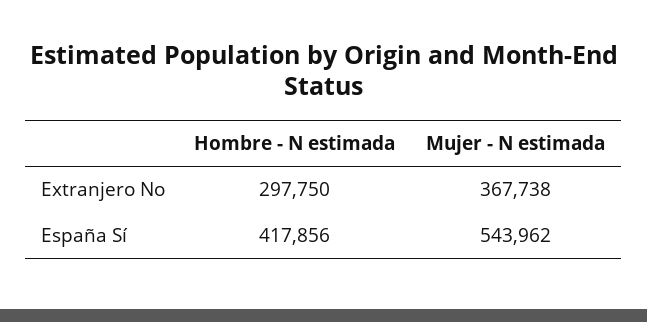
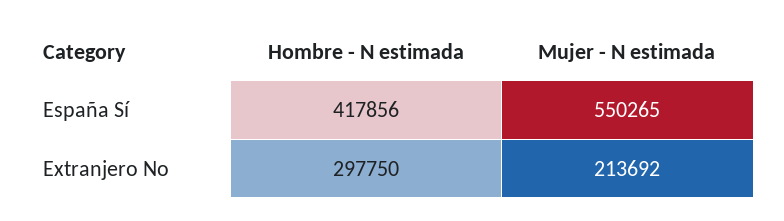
  {
    "Hombre - N estimada": {
      "Extranjero No": 297750,
      "España Sí": 417856
    },
    "Mujer - N estimada": {
-     "Extranjero No": 367738,
+     "Extranjero No": 213692,
-     "España Sí": 543962
+     "España Sí": 550265
    }
  }

